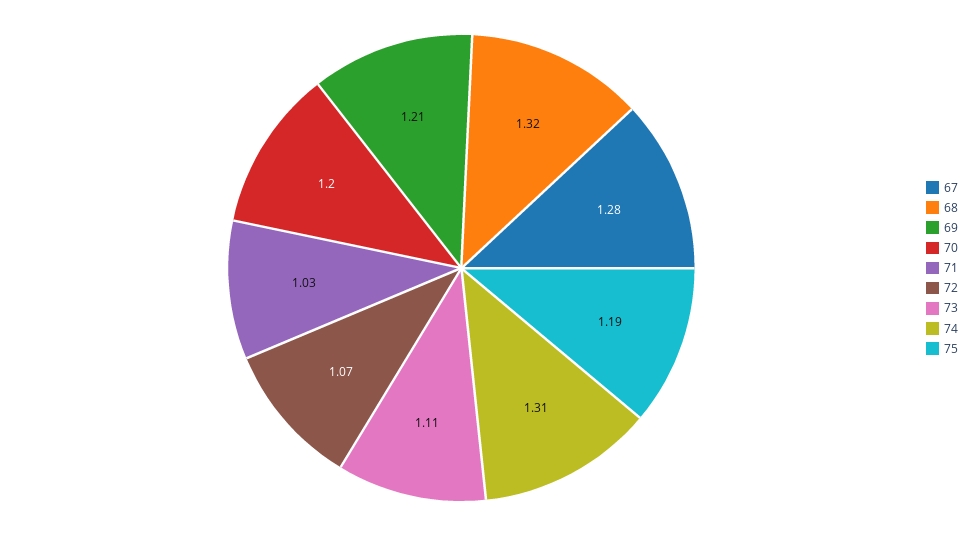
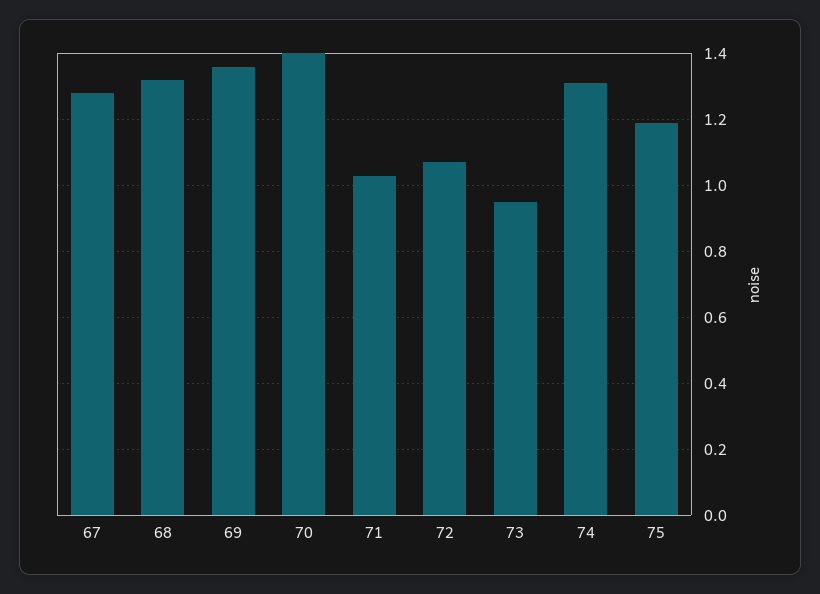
  {
    "67": 1.28,
    "68": 1.32,
-   "69": 1.21,
+   "69": 1.35,
-   "70": 1.2,
+   "70": 1.4,
    "71": 1.03,
    "72": 1.07,
-   "73": 1.11,
+   "73": 0.95,
    "74": 1.31,
    "75": 1.19
  }

